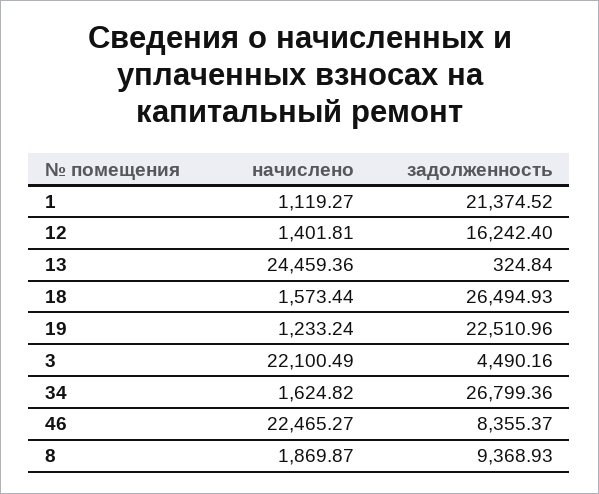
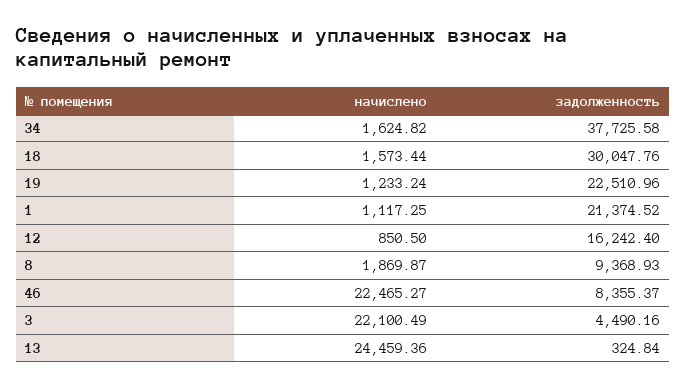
  {
    "начислено": {
-     "1": 1119.27,
+     "1": 1117.25,
-     "12": 1401.81,
+     "12": 850.5,
      "13": 24459.36,
      "18": 1573.44,
      "19": 1233.24,
      "3": 22100.49,
      "34": 1624.82,
      "46": 22465.27,
      "8": 1869.87
    },
    "задолженность": {
      "1": 21374.52,
      "12": 16242.4,
      "13": 324.84,
-     "18": 26494.93,
+     "18": 30047.76,
      "19": 22510.96,
      "3": 4490.16,
-     "34": 26799.36,
+     "34": 37725.58,
      "46": 8355.37,
      "8": 9368.93
    }
  }

